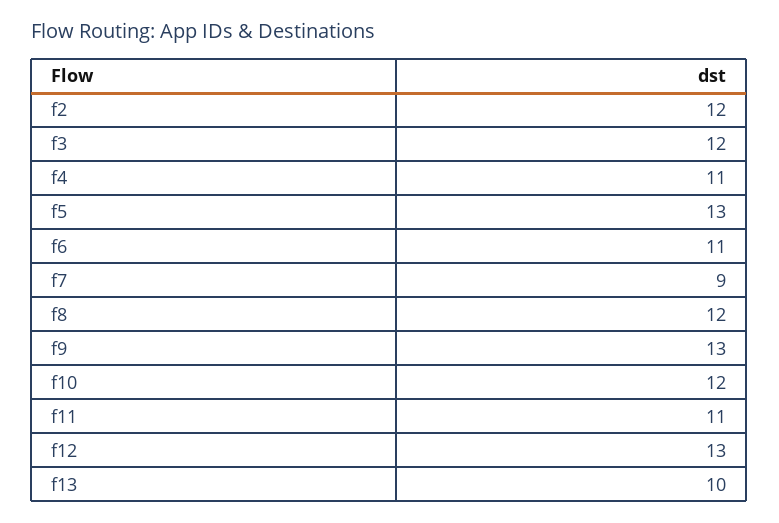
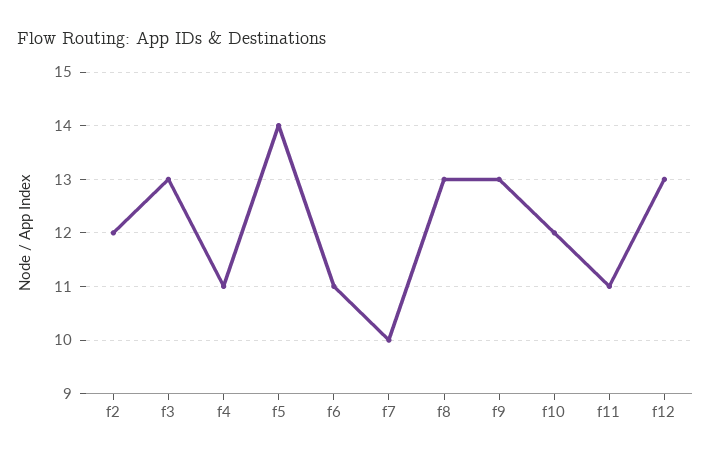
  {
    "f2": 12,
-   "f3": 12,
+   "f3": 13,
    "f4": 11,
-   "f5": 13,
+   "f5": 14,
    "f6": 11,
-   "f7": 9,
+   "f7": 10,
-   "f8": 12,
+   "f8": 13,
    "f9": 13,
    "f10": 12,
    "f11": 11,
-   "f12": 13,
+   "f12": 13
-   "f13": 10
  }

